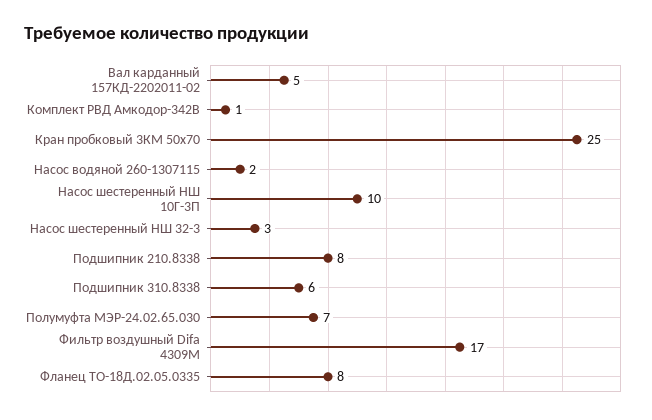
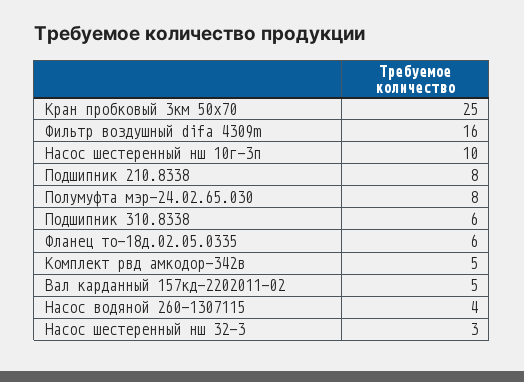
  {
    "Вал карданный 157КД-2202011-02": 5,
-   "Комплект РВД Амкодор-342В": 1,
+   "Комплект РВД Амкодор-342В": 5,
    "Кран пробковый 3КМ 50х70": 25,
-   "Насос водяной 260-1307115": 2,
+   "Насос водяной 260-1307115": 4,
    "Насос шестеренный НШ 10Г-3П": 10,
    "Насос шестеренный НШ 32-3": 3,
    "Подшипник 210.8338": 8,
    "Подшипник 310.8338": 6,
-   "Полумуфта МЭР-24.02.65.030": 7,
+   "Полумуфта МЭР-24.02.65.030": 8,
-   "Фильтр воздушный Difa 4309M": 17,
+   "Фильтр воздушный Difa 4309M": 16,
-   "Фланец ТО-18Д.02.05.0335": 8
+   "Фланец ТО-18Д.02.05.0335": 6
  }

